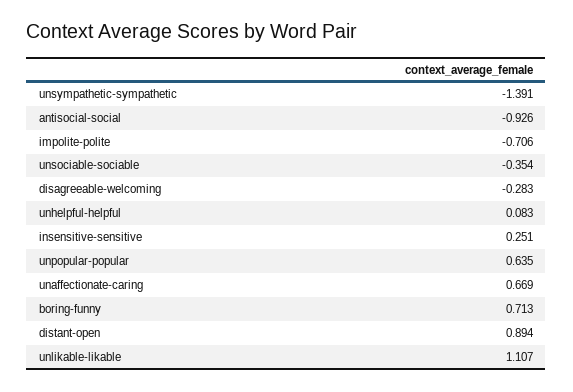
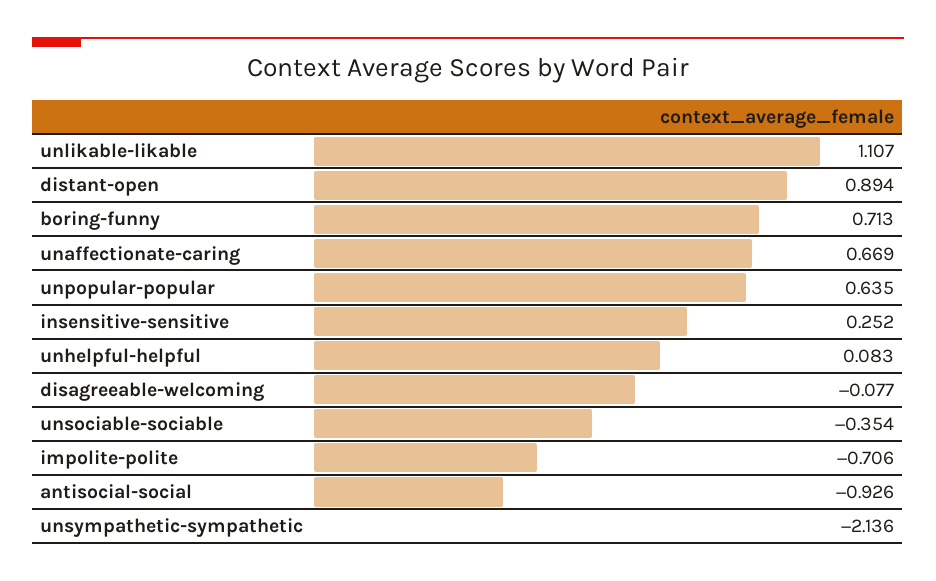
  {
-   "unsympathetic-sympathetic": -1.391,
+   "unsympathetic-sympathetic": -2.136,
    "antisocial-social": -0.926,
    "impolite-polite": -0.706,
    "unsociable-sociable": -0.354,
-   "disagreeable-welcoming": -0.283,
+   "disagreeable-welcoming": -0.077,
    "unhelpful-helpful": 0.083,
-   "insensitive-sensitive": 0.251,
+   "insensitive-sensitive": 0.252,
    "unpopular-popular": 0.635,
    "unaffectionate-caring": 0.669,
    "boring-funny": 0.713,
    "distant-open": 0.894,
    "unlikable-likable": 1.107
  }

